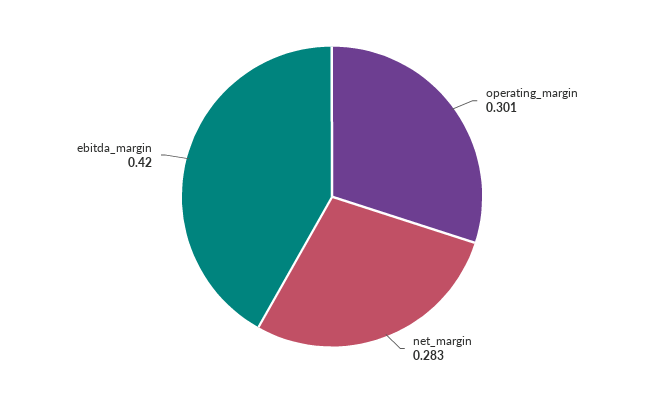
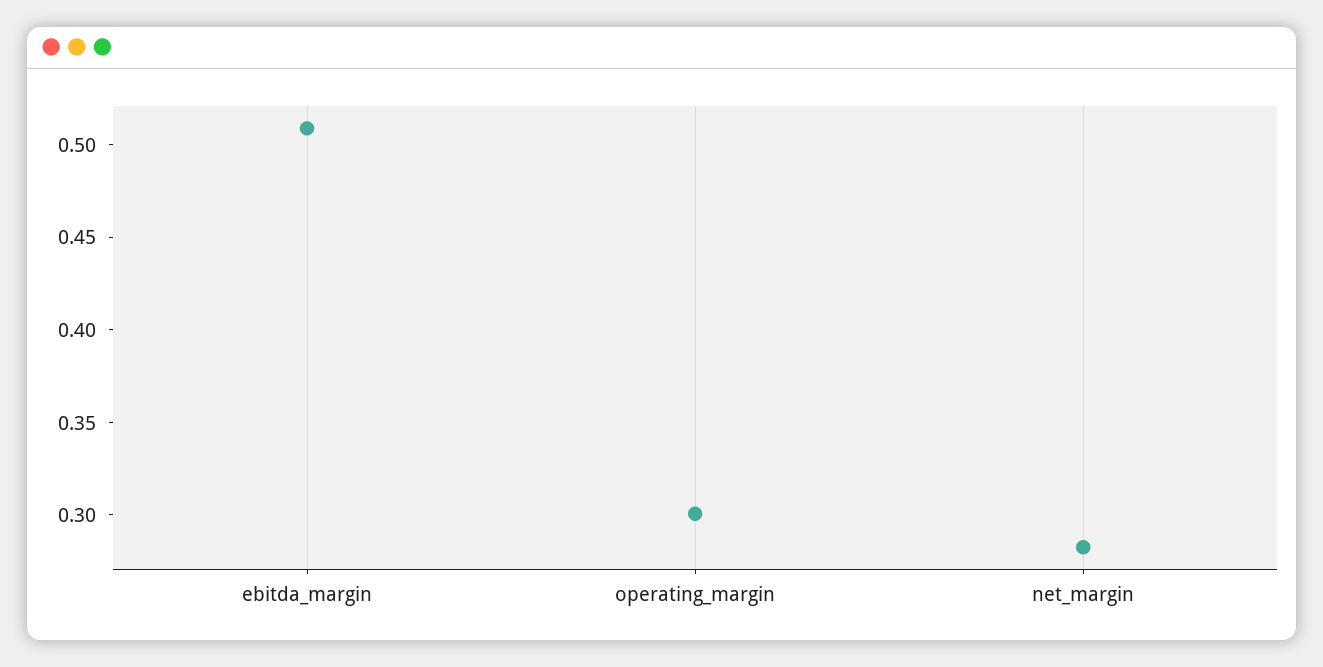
  {
    "operating_margin": 0.301,
    "net_margin": 0.283,
-   "ebitda_margin": 0.42
+   "ebitda_margin": 0.51
  }

